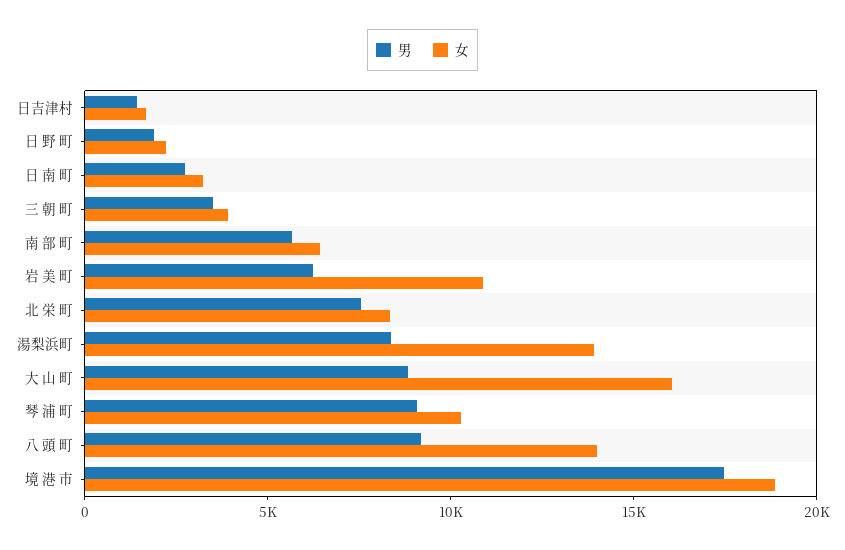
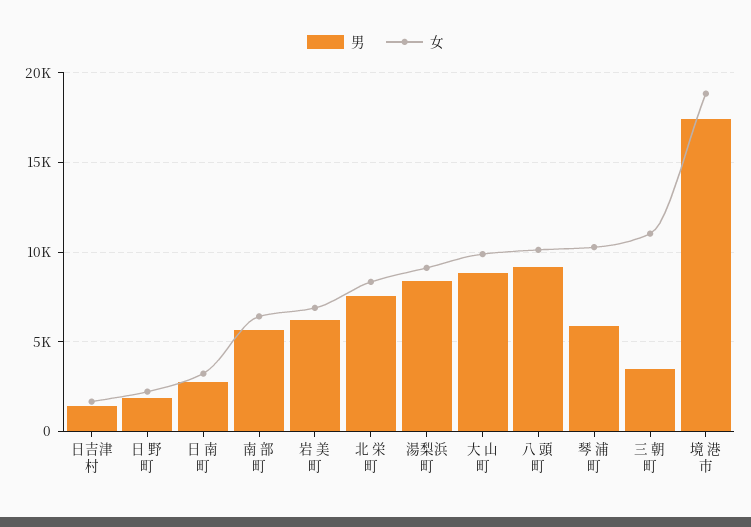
  {
    "男": {
      "日吉津村": 1500,
      "日 野 町": 2000,
      "日 南 町": 3000,
      "三 朝 町": 3500,
      "南 部 町": 5500,
      "岩 美 町": 6000,
      "北 栄 町": 7500,
      "湯梨浜町": 8500,
      "大 山 町": 9000,
-     "琴 浦 町": 9000,
+     "琴 浦 町": 6000,
      "八 頭 町": 9000,
      "境 港 市": 17500
    },
    "女": {
      "日吉津村": 1500,
      "日 野 町": 2000,
      "日 南 町": 3000,
-     "三 朝 町": 4000,
+     "三 朝 町": 11000,
      "南 部 町": 6500,
-     "岩 美 町": 11000,
+     "岩 美 町": 7000,
      "北 栄 町": 8500,
-     "湯梨浜町": 14000,
+     "湯梨浜町": 9000,
-     "大 山 町": 16000,
+     "大 山 町": 10000,
      "琴 浦 町": 10500,
-     "八 頭 町": 14000,
+     "八 頭 町": 10000,
      "境 港 市": 19000
    }
  }

